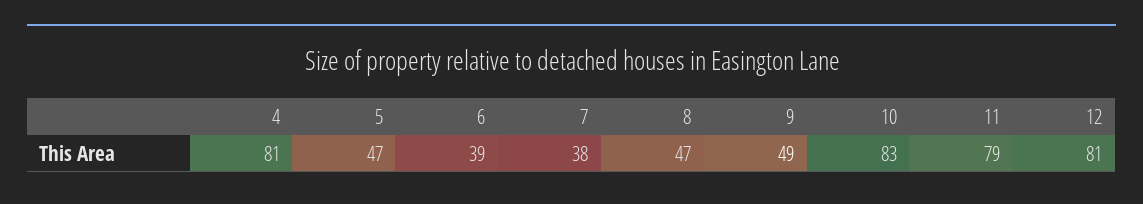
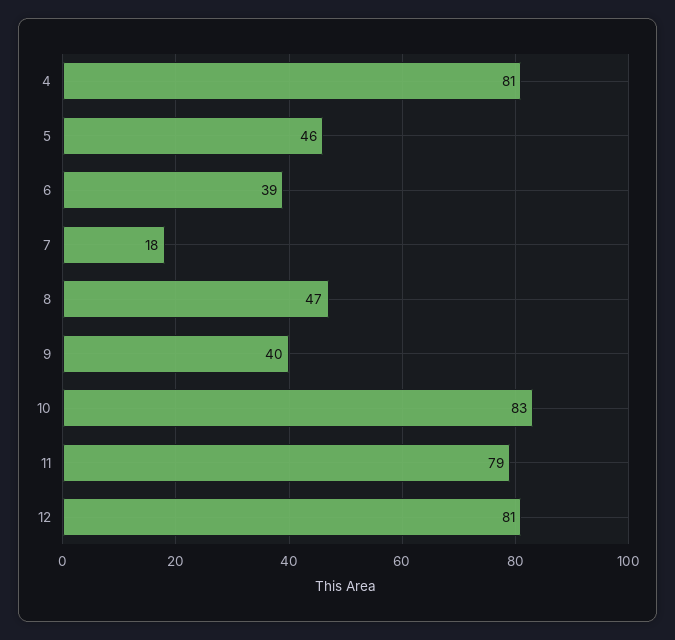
  {
    "4": 81,
-   "5": 47,
+   "5": 46,
    "6": 39,
-   "7": 38,
+   "7": 18,
    "8": 47,
-   "9": 49,
+   "9": 40,
    "10": 83,
    "11": 79,
    "12": 81
  }

